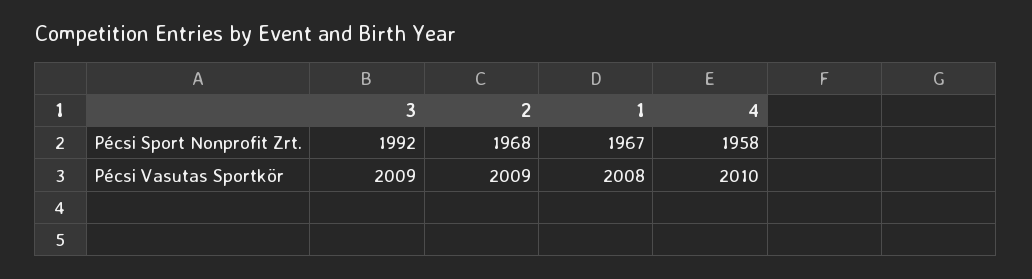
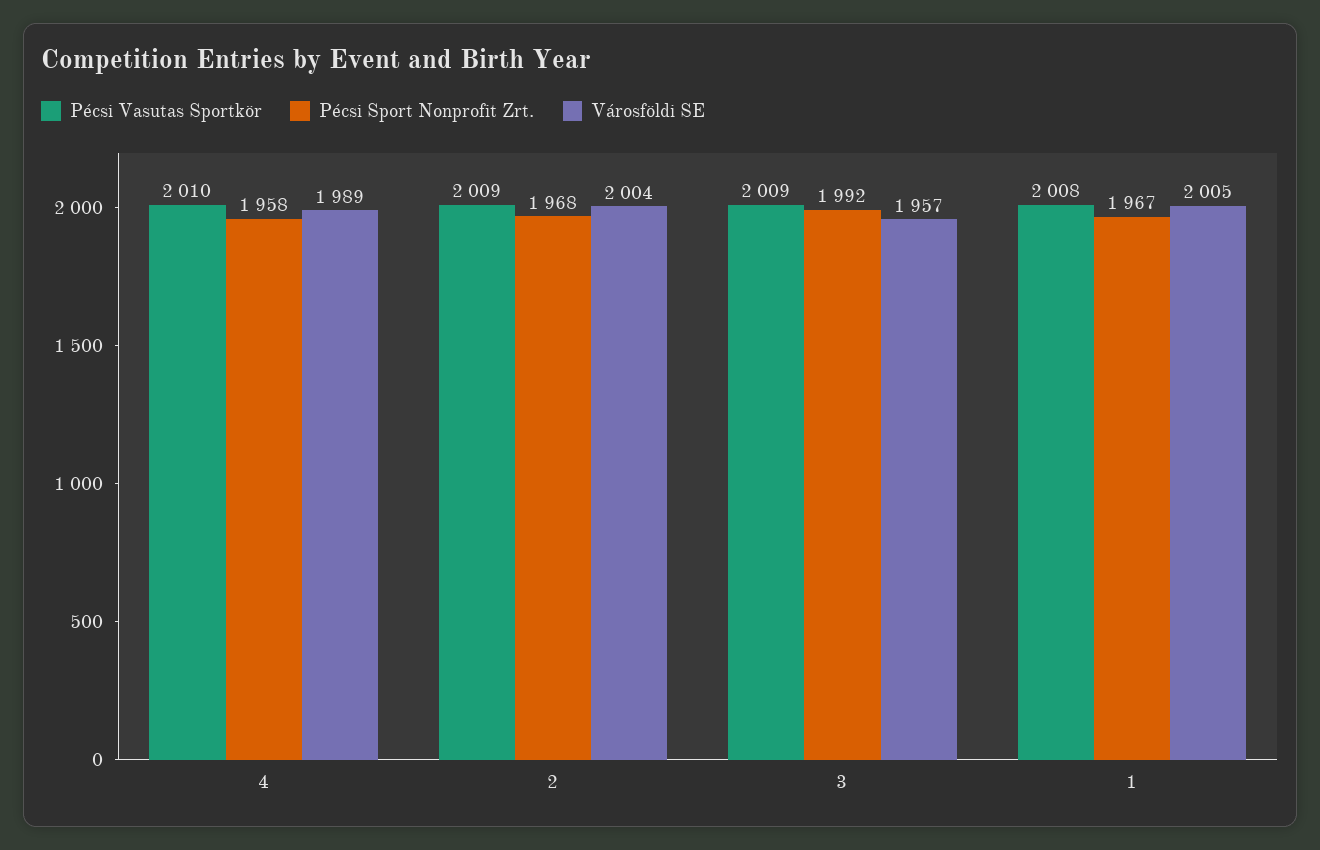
  {
    "Pécsi Sport Nonprofit Zrt.": {
      "3": 1992,
      "2": 1968,
      "1": 1967,
      "4": 1958
    },
    "Pécsi Vasutas Sportkör": {
      "3": 2009,
      "2": 2009,
      "1": 2008,
      "4": 2010
-   }
+   },
+   "Városföldi SE": {
+     "4": 1989,
+     "2": 2004,
+     "3": 1957,
+     "1": 2005
+   }
  }

